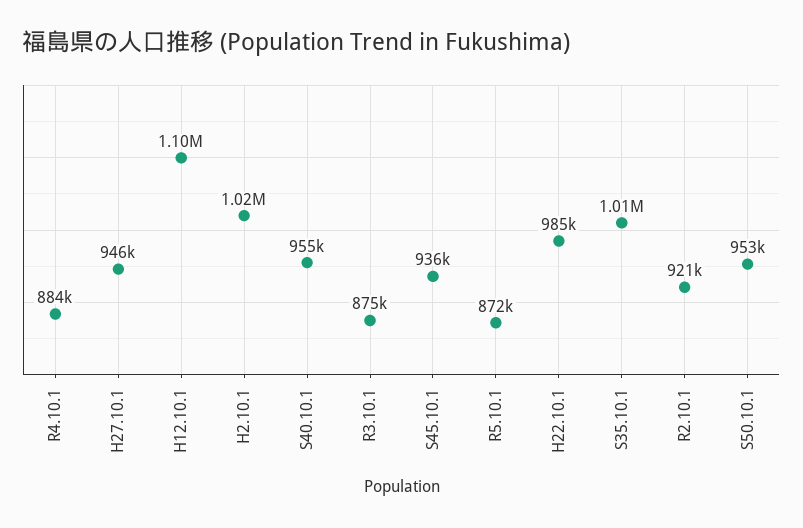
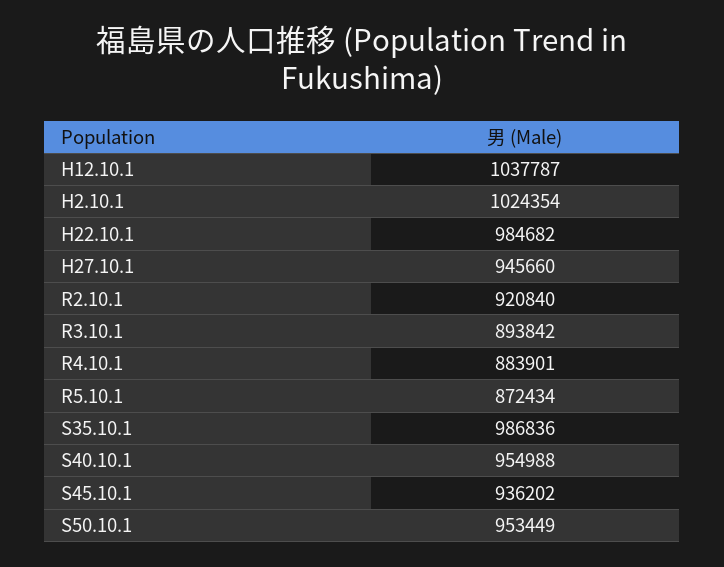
  {
    "R4.10.1": 883901,
    "H27.10.1": 945660,
-   "H12.10.1": 1100000,
+   "H12.10.1": 1037787,
    "H2.10.1": 1024354,
    "S40.10.1": 954988,
-   "R3.10.1": 875000,
+   "R3.10.1": 893842,
    "S45.10.1": 936202,
    "R5.10.1": 872434,
    "H22.10.1": 984682,
-   "S35.10.1": 1010000,
+   "S35.10.1": 986836,
    "R2.10.1": 920840,
    "S50.10.1": 953449
  }

